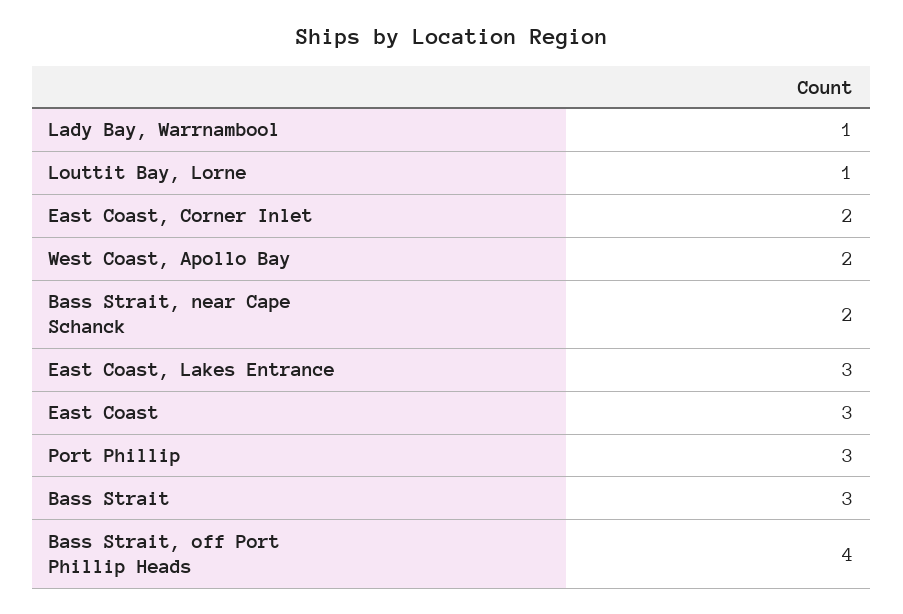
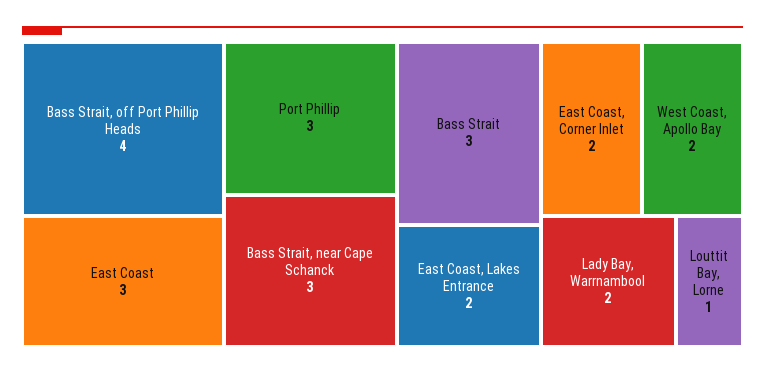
  {
-   "Lady Bay, Warrnambool": 1,
+   "Lady Bay, Warrnambool": 2,
    "Louttit Bay, Lorne": 1,
    "East Coast, Corner Inlet": 2,
    "West Coast, Apollo Bay": 2,
-   "Bass Strait, near Cape Schanck": 2,
+   "Bass Strait, near Cape Schanck": 3,
-   "East Coast, Lakes Entrance": 3,
+   "East Coast, Lakes Entrance": 2,
    "East Coast": 3,
    "Port Phillip": 3,
    "Bass Strait": 3,
    "Bass Strait, off Port Phillip Heads": 4
  }

